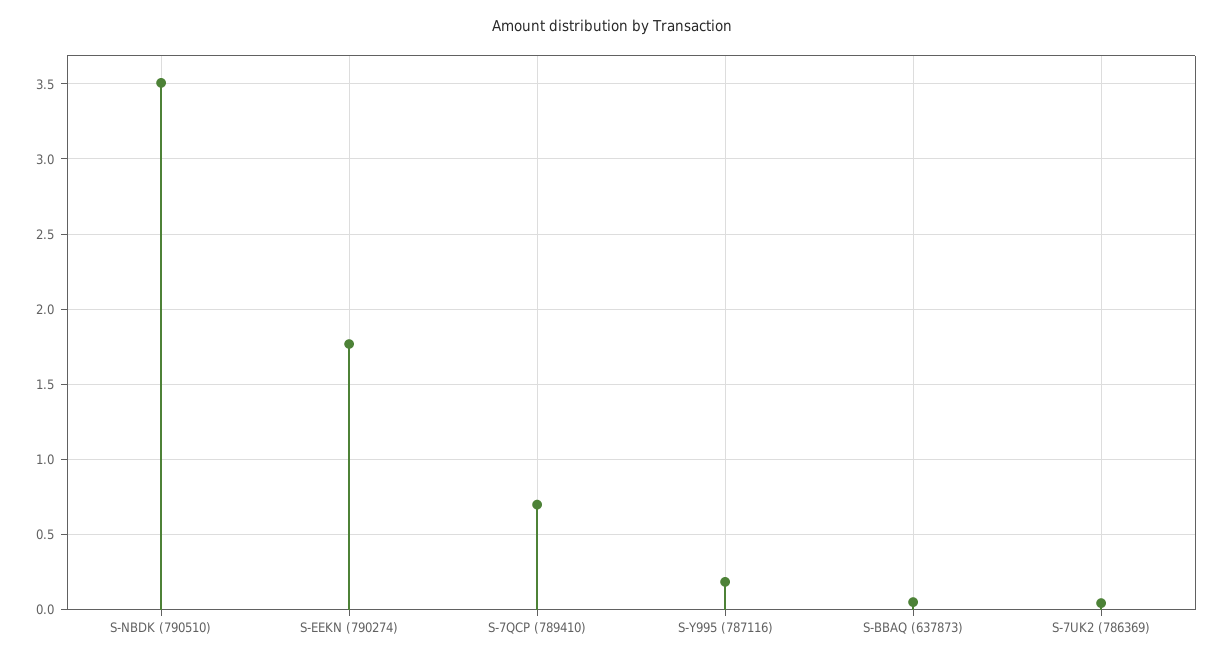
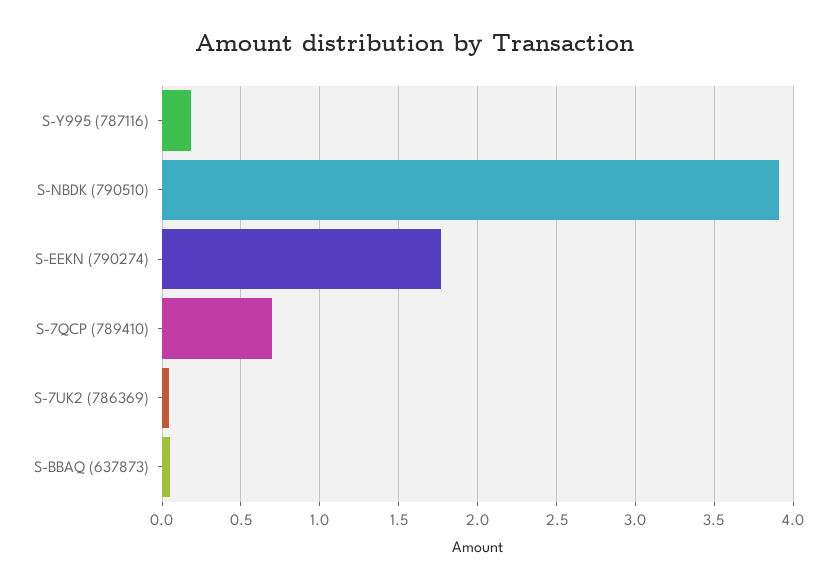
  {
-   "S-NBDK (790510)": 3.5,
+   "S-NBDK (790510)": 3.9,
    "S-EEKN (790274)": 1.75,
    "S-7QCP (789410)": 0.7,
    "S-Y995 (787116)": 0.2,
    "S-BBAQ (637873)": 0.05,
    "S-7UK2 (786369)": 0.05
  }

